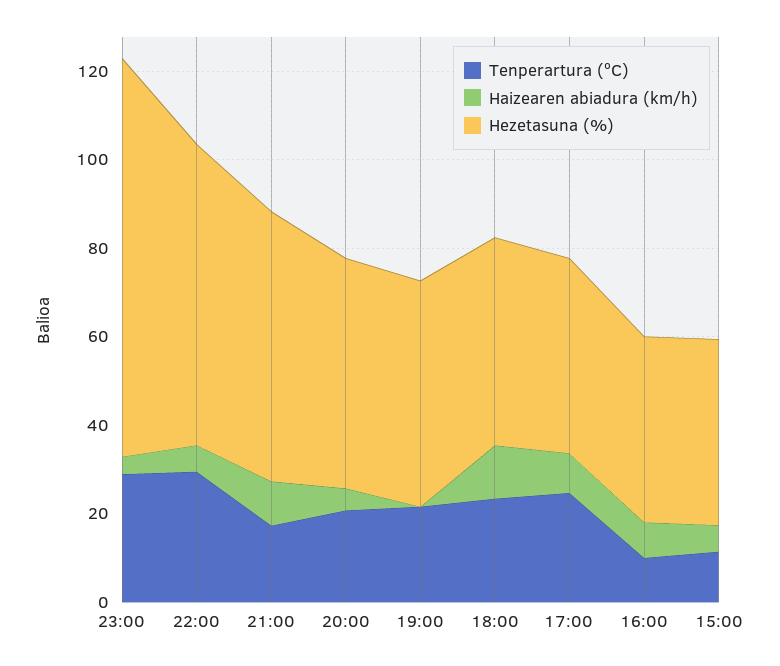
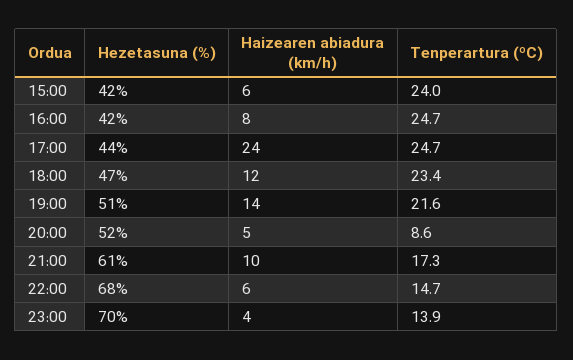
  {
    "Tenperartura (ºC)": {
-     "23:00": 30,
+     "23:00": 13.9,
-     "22:00": 30,
+     "22:00": 14.7,
      "21:00": 17.3,
-     "20:00": 20,
+     "20:00": 8.6,
      "19:00": 21.6,
      "18:00": 23.4,
      "17:00": 24.7,
-     "16:00": 10,
+     "16:00": 24.7,
-     "15:00": 10
+     "15:00": 24
    },
    "Haizearen abiadura (km/h)": {
      "23:00": 4,
      "22:00": 6,
      "21:00": 10,
      "20:00": 5,
-     "19:00": 0,
+     "19:00": 14,
      "18:00": 12,
-     "17:00": 10,
+     "17:00": 24,
      "16:00": 8,
      "15:00": 6
    },
    "Hezetasuna (%)": {
-     "23:00": 90,
+     "23:00": 70,
      "22:00": 68,
      "21:00": 61,
      "20:00": 52,
      "19:00": 51,
      "18:00": 47,
      "17:00": 44,
      "16:00": 42,
      "15:00": 42
    }
  }

